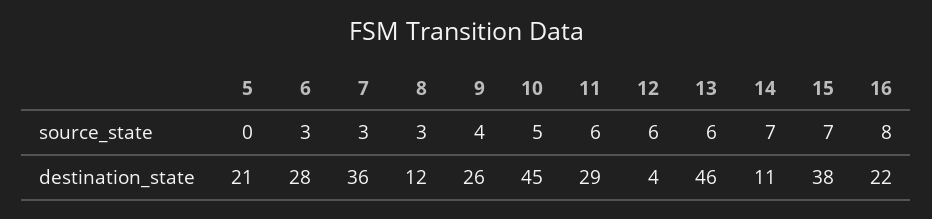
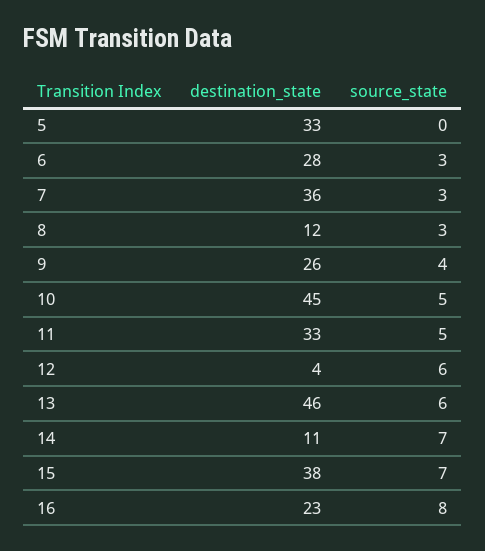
  {
    "5": {
      "source_state": 0,
-     "destination_state": 21
+     "destination_state": 33
    },
    "6": {
      "source_state": 3,
      "destination_state": 28
    },
    "7": {
      "source_state": 3,
      "destination_state": 36
    },
    "8": {
      "source_state": 3,
      "destination_state": 12
    },
    "9": {
      "source_state": 4,
      "destination_state": 26
    },
    "10": {
      "source_state": 5,
      "destination_state": 45
    },
    "11": {
-     "source_state": 6,
+     "source_state": 5,
-     "destination_state": 29
+     "destination_state": 33
    },
    "12": {
      "source_state": 6,
      "destination_state": 4
    },
    "13": {
      "source_state": 6,
      "destination_state": 46
    },
    "14": {
      "source_state": 7,
      "destination_state": 11
    },
    "15": {
      "source_state": 7,
      "destination_state": 38
    },
    "16": {
      "source_state": 8,
-     "destination_state": 22
+     "destination_state": 23
    }
  }

